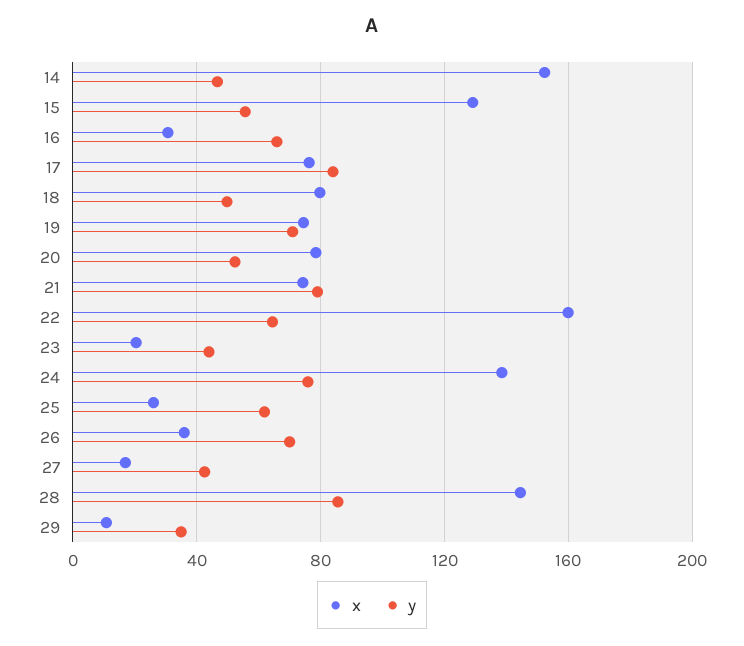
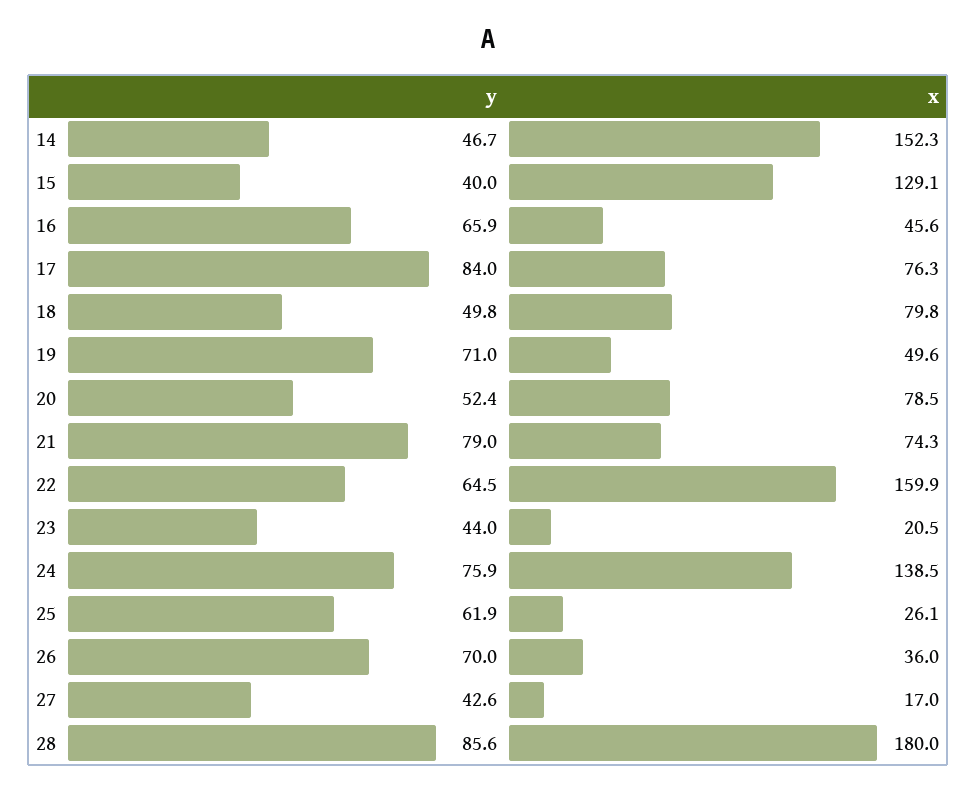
  {
    "x": {
      "14": 152.3,
      "15": 129.1,
-     "16": 30,
+     "16": 45.6,
      "17": 76.3,
      "18": 79.8,
-     "19": 75,
+     "19": 49.6,
      "20": 78.5,
      "21": 74.3,
      "22": 159.9,
      "23": 20.5,
      "24": 138.5,
      "25": 26.1,
      "26": 36,
      "27": 17,
-     "28": 145,
+     "28": 180
-     "29": 10
    },
    "y": {
      "14": 46.7,
-     "15": 55,
+     "15": 40,
      "16": 65.9,
      "17": 84,
      "18": 49.8,
      "19": 71,
      "20": 52.4,
      "21": 79,
      "22": 64.5,
      "23": 44,
      "24": 75.9,
      "25": 61.9,
      "26": 70,
      "27": 42.6,
-     "28": 85.6,
+     "28": 85.6
-     "29": 35
    }
  }

